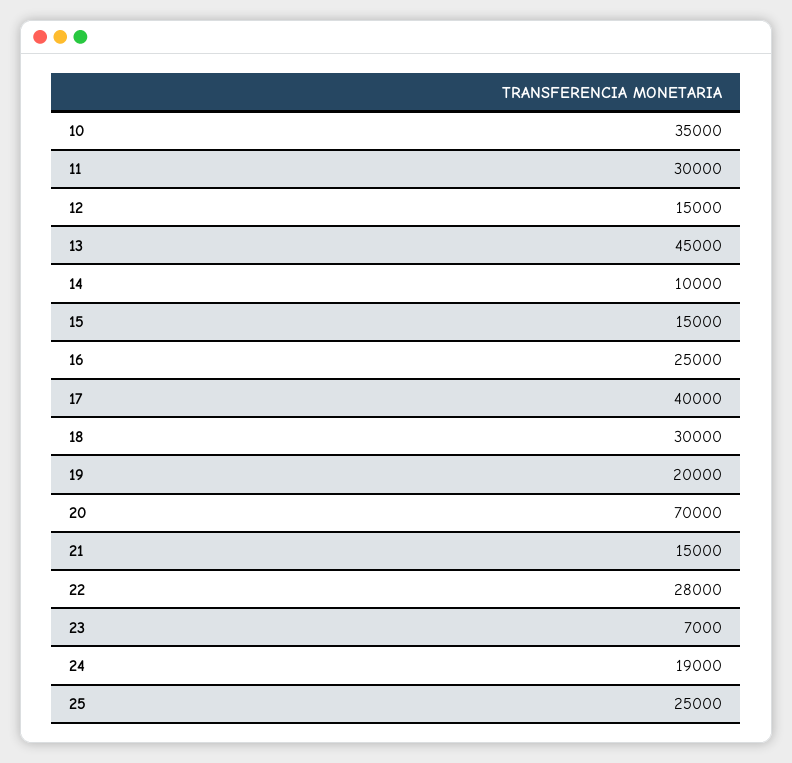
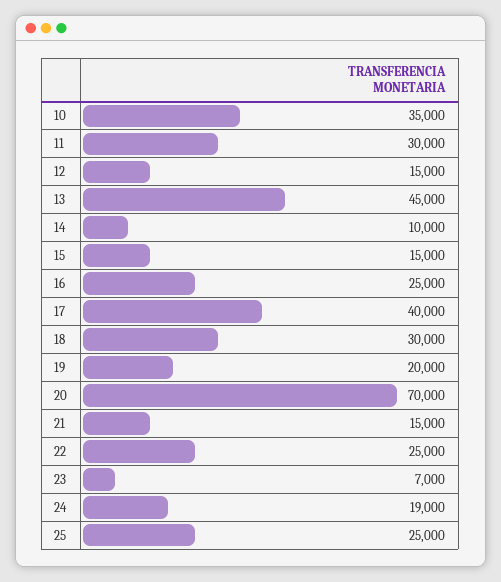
  {
    "10": 35000,
    "11": 30000,
    "12": 15000,
    "13": 45000,
    "14": 10000,
    "15": 15000,
    "16": 25000,
    "17": 40000,
    "18": 30000,
    "19": 20000,
    "20": 70000,
    "21": 15000,
-   "22": 28000,
+   "22": 25000,
    "23": 7000,
    "24": 19000,
    "25": 25000
  }

